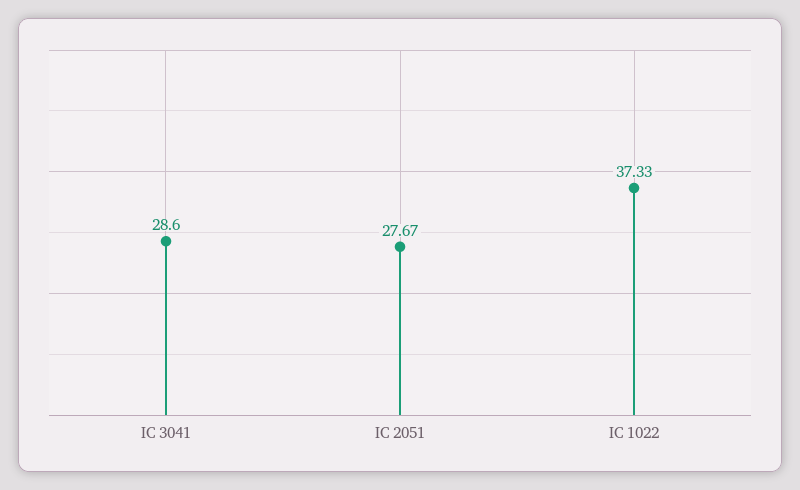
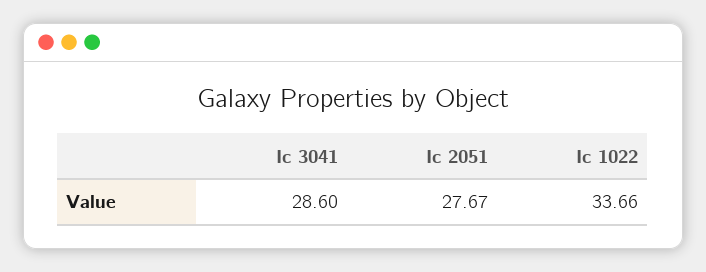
  {
    "IC 3041": 28.6,
    "IC 2051": 27.67,
-   "IC 1022": 37.33
+   "IC 1022": 33.66
  }

